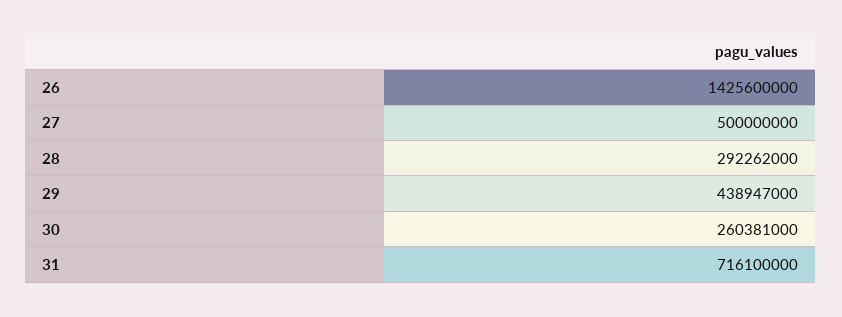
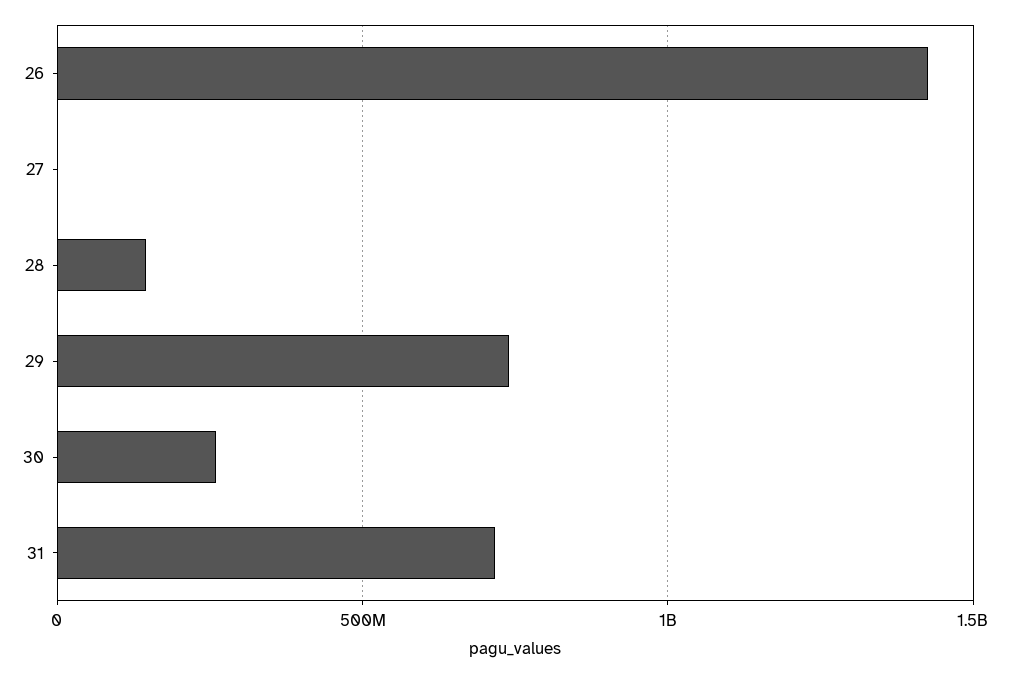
  {
    "26": 1425600000,
-   "27": 500000000,
+   "27": 0,
-   "28": 292262000,
+   "28": 150000000,
-   "29": 438947000,
+   "29": 750000000,
    "30": 260381000,
    "31": 716100000
  }

